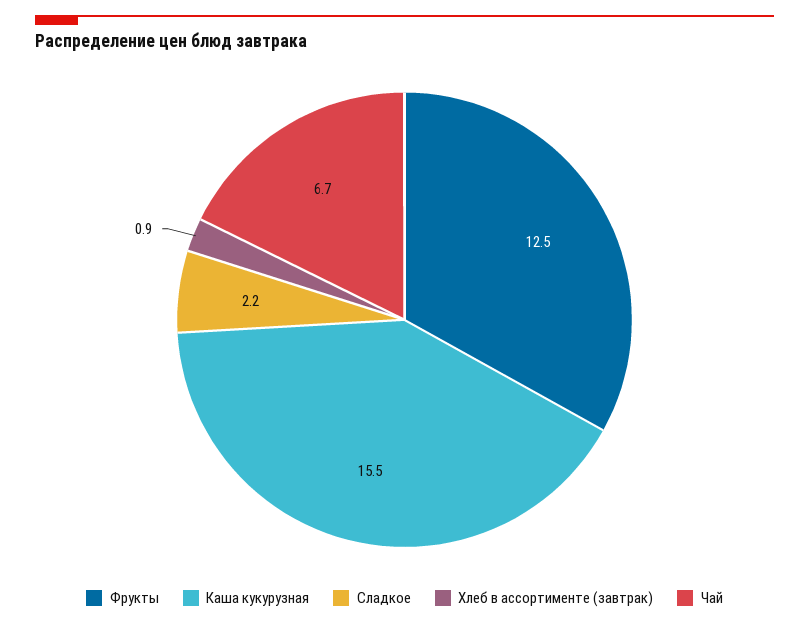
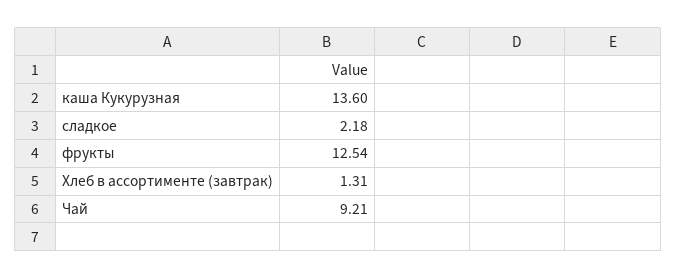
  {
    "Фрукты": 12.54,
-   "Каша кукурузная": 15.5,
+   "Каша кукурузная": 13.6,
    "Сладкое": 2.18,
-   "Хлеб в ассортименте (завтрак)": 0.9,
+   "Хлеб в ассортименте (завтрак)": 1.31,
-   "Чай": 6.7
+   "Чай": 9.21
  }

